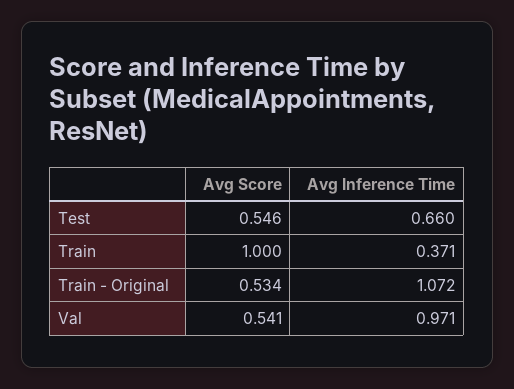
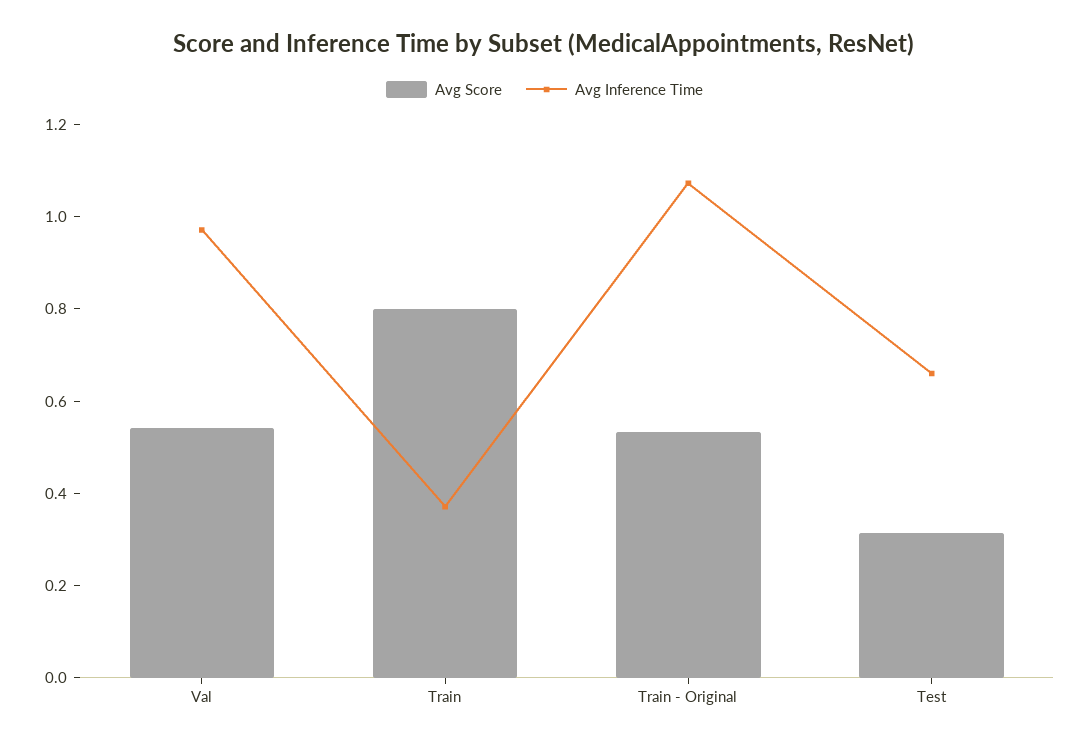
  {
    "Avg Score": {
-     "Test": 0.546,
+     "Test": 0.3,
-     "Train": 1,
+     "Train": 0.8,
      "Train - Original": 0.534,
      "Val": 0.541
    },
    "Avg Inference Time": {
      "Test": 0.66,
      "Train": 0.371,
      "Train - Original": 1.072,
      "Val": 0.971
    }
  }

